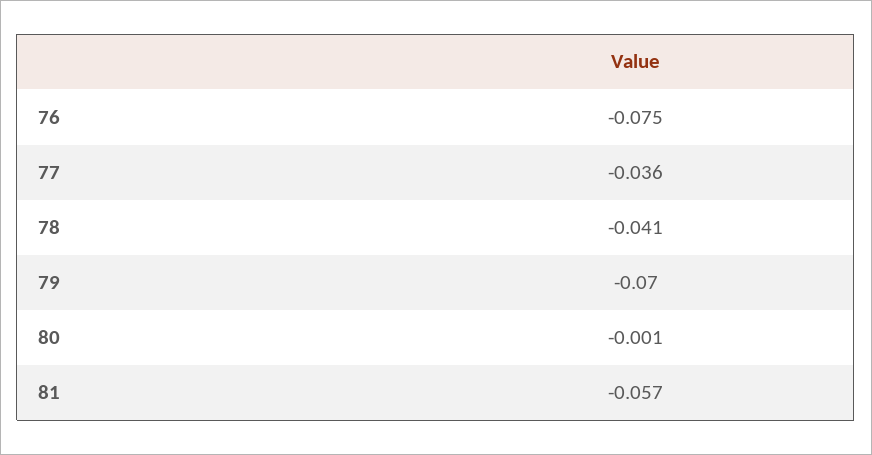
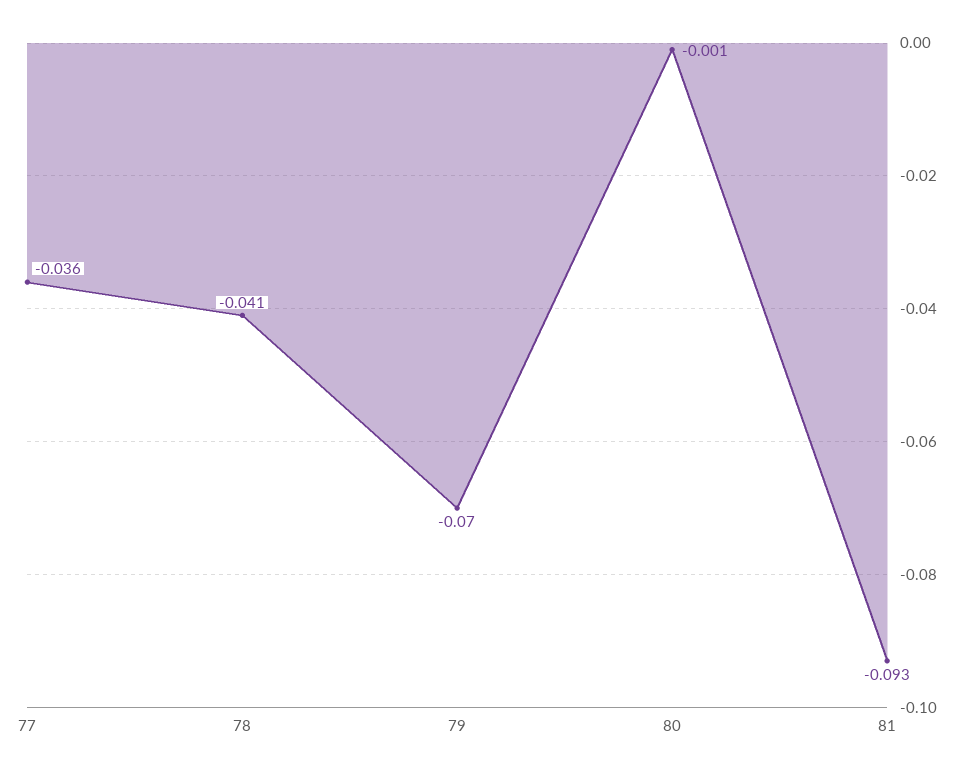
  {
-   "76": -0.075,
    "77": -0.036,
    "78": -0.041,
    "79": -0.07,
    "80": -0.001,
-   "81": -0.057
+   "81": -0.093
  }

